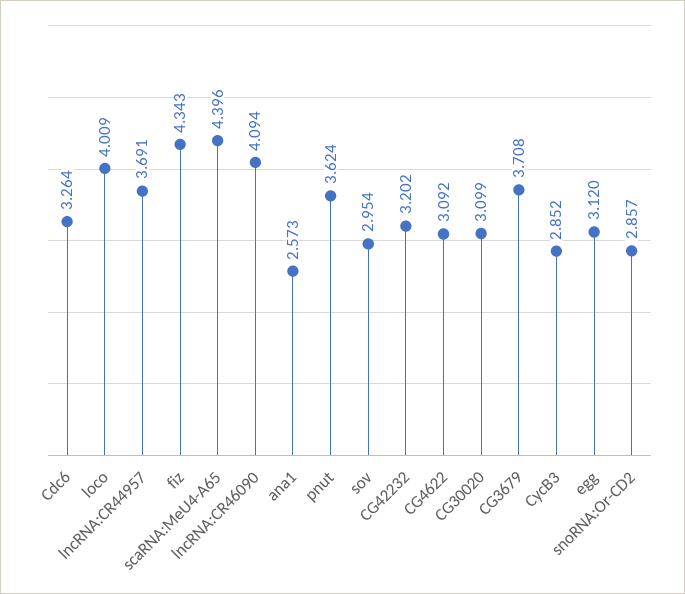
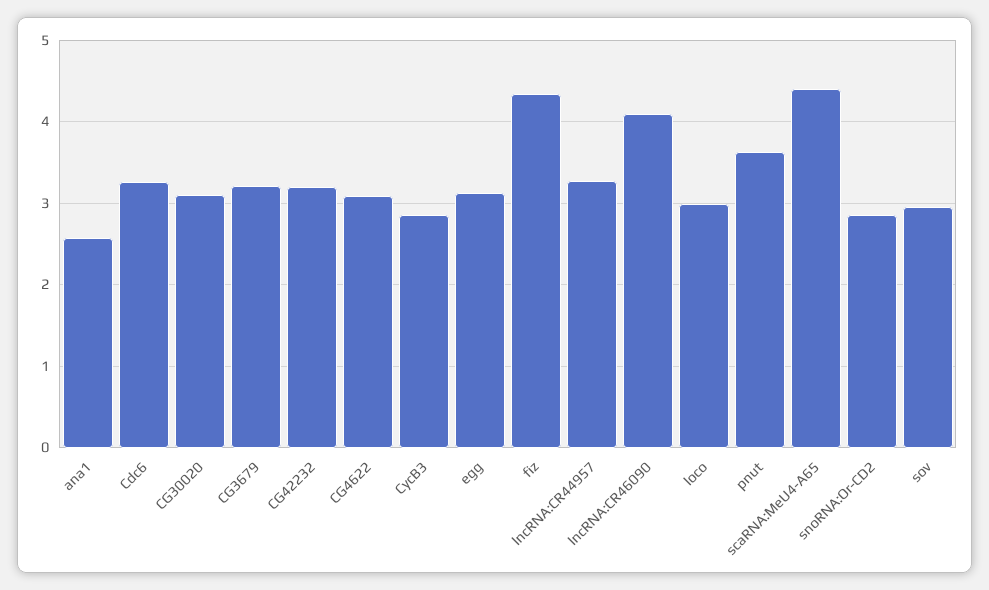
  {
    "Cdc6": 3.264,
-   "loco": 4.009,
+   "loco": 3,
-   "lncRNA:CR44957": 3.691,
+   "lncRNA:CR44957": 3.3,
    "fiz": 4.343,
    "scaRNA:MeU4-A65": 4.396,
    "lncRNA:CR46090": 4.094,
    "ana1": 2.573,
    "pnut": 3.624,
    "sov": 2.954,
    "CG42232": 3.202,
    "CG4622": 3.092,
    "CG30020": 3.099,
-   "CG3679": 3.708,
+   "CG3679": 3.2,
    "CycB3": 2.852,
    "egg": 3.12,
    "snoRNA:Or-CD2": 2.857
  }

